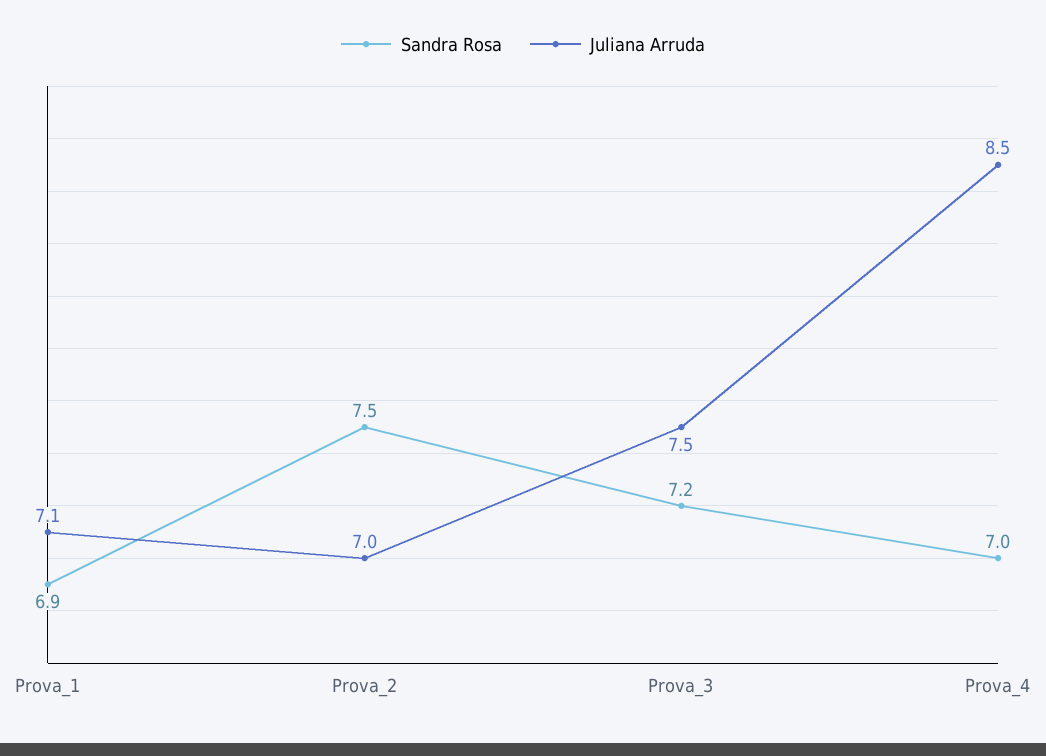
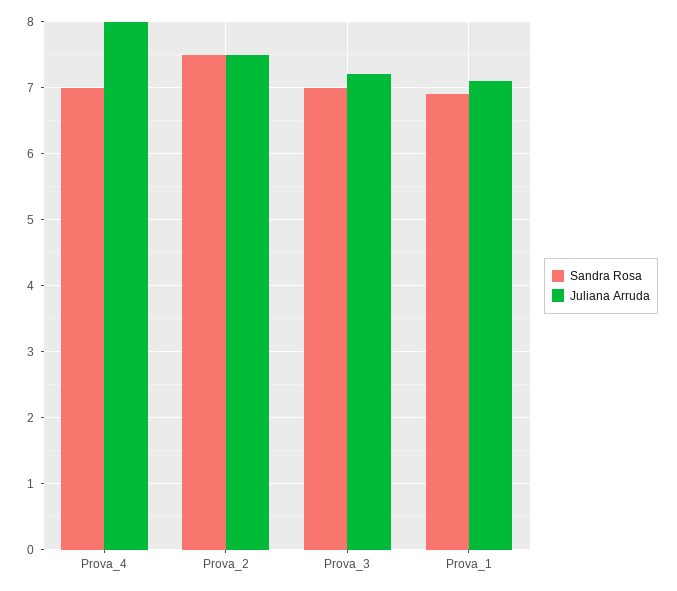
  {
    "Sandra Rosa": {
      "Prova_1": 6.9,
      "Prova_2": 7.5,
-     "Prova_3": 7.2,
+     "Prova_3": 7,
      "Prova_4": 7
    },
    "Juliana Arruda": {
      "Prova_1": 7.1,
-     "Prova_2": 7,
+     "Prova_2": 7.5,
-     "Prova_3": 7.5,
+     "Prova_3": 7.2,
-     "Prova_4": 8.5
+     "Prova_4": 8
    }
  }

